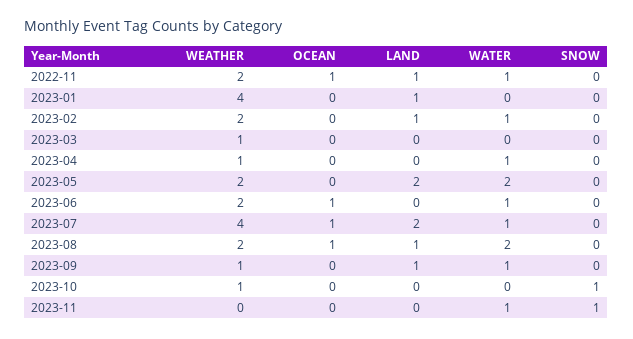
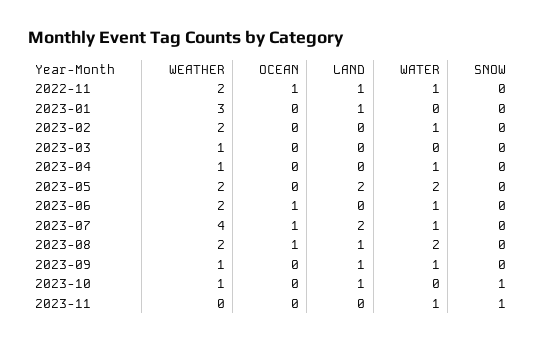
  {
    "WEATHER": {
      "2022-11": 2,
-     "2023-01": 4,
+     "2023-01": 3,
      "2023-02": 2,
      "2023-03": 1,
      "2023-04": 1,
      "2023-05": 2,
      "2023-06": 2,
      "2023-07": 4,
      "2023-08": 2,
      "2023-09": 1,
      "2023-10": 1,
      "2023-11": 0
    },
    "OCEAN": {
      "2022-11": 1,
      "2023-01": 0,
      "2023-02": 0,
      "2023-03": 0,
      "2023-04": 0,
      "2023-05": 0,
      "2023-06": 1,
      "2023-07": 1,
      "2023-08": 1,
      "2023-09": 0,
      "2023-10": 0,
      "2023-11": 0
    },
    "LAND": {
      "2022-11": 1,
      "2023-01": 1,
-     "2023-02": 1,
+     "2023-02": 0,
      "2023-03": 0,
      "2023-04": 0,
      "2023-05": 2,
      "2023-06": 0,
      "2023-07": 2,
      "2023-08": 1,
      "2023-09": 1,
-     "2023-10": 0,
+     "2023-10": 1,
      "2023-11": 0
    },
    "WATER": {
      "2022-11": 1,
      "2023-01": 0,
      "2023-02": 1,
      "2023-03": 0,
      "2023-04": 1,
      "2023-05": 2,
      "2023-06": 1,
      "2023-07": 1,
      "2023-08": 2,
      "2023-09": 1,
      "2023-10": 0,
      "2023-11": 1
    },
    "SNOW": {
      "2022-11": 0,
      "2023-01": 0,
      "2023-02": 0,
      "2023-03": 0,
      "2023-04": 0,
      "2023-05": 0,
      "2023-06": 0,
      "2023-07": 0,
      "2023-08": 0,
      "2023-09": 0,
      "2023-10": 1,
      "2023-11": 1
    }
  }

